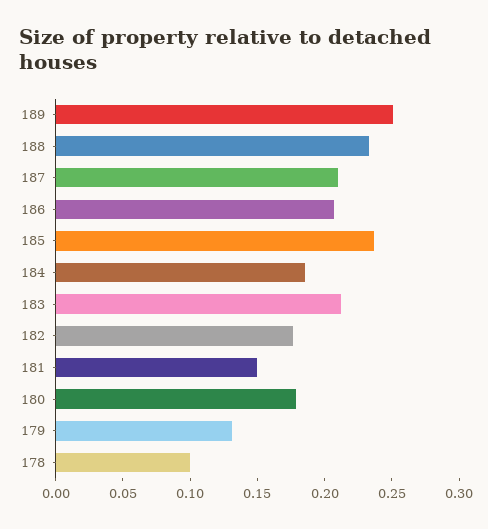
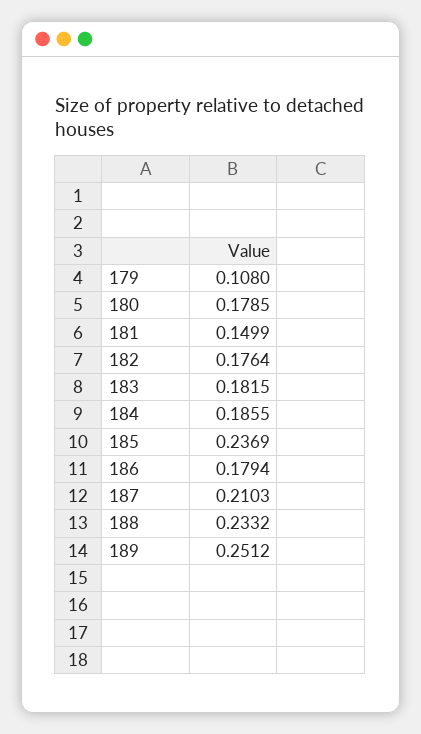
  {
    "189": 0.2512,
    "188": 0.2332,
    "187": 0.2103,
-   "186": 0.21,
+   "186": 0.1794,
    "185": 0.2369,
    "184": 0.1855,
-   "183": 0.21,
+   "183": 0.1815,
    "182": 0.1764,
    "181": 0.1499,
    "180": 0.1785,
-   "179": 0.13,
+   "179": 0.108
-   "178": 0.1
  }

